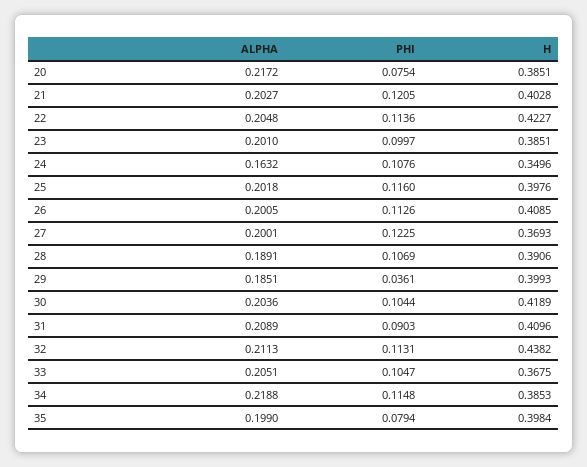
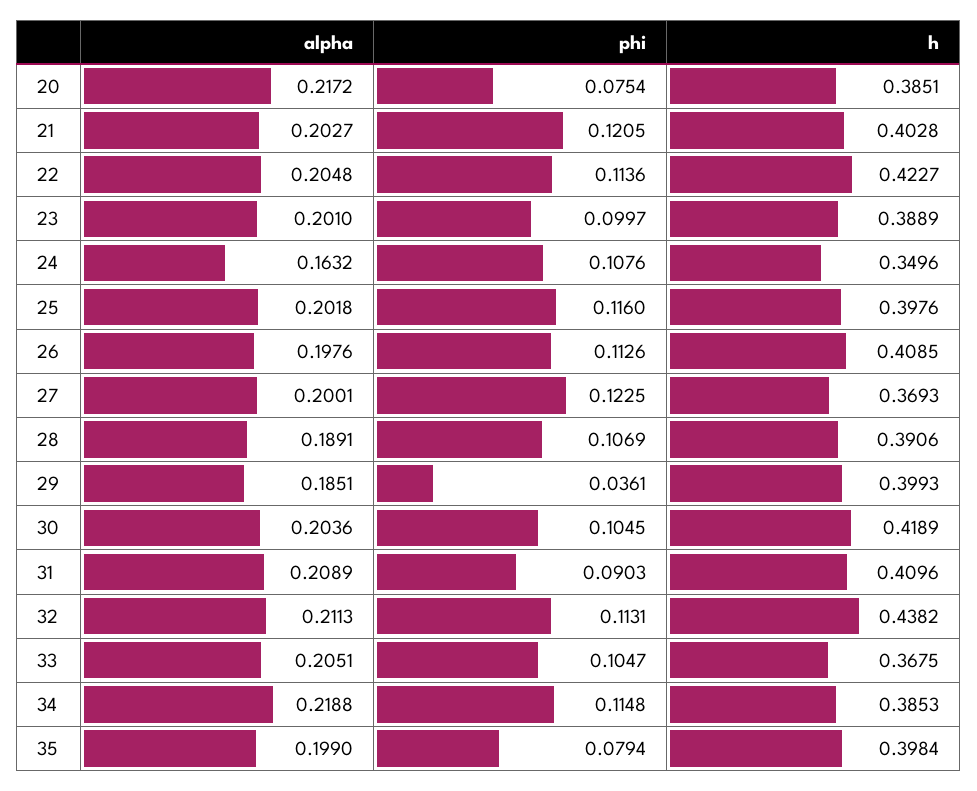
  {
    "ALPHA": {
      "20": 0.2172,
      "21": 0.2027,
      "22": 0.2048,
      "23": 0.201,
      "24": 0.1632,
      "25": 0.2018,
-     "26": 0.2005,
+     "26": 0.1976,
      "27": 0.2001,
      "28": 0.1891,
      "29": 0.1851,
      "30": 0.2036,
      "31": 0.2089,
      "32": 0.2113,
      "33": 0.2051,
      "34": 0.2188,
      "35": 0.199
    },
    "PHI": {
      "20": 0.0754,
      "21": 0.1205,
      "22": 0.1136,
      "23": 0.0997,
      "24": 0.1076,
      "25": 0.116,
      "26": 0.1126,
      "27": 0.1225,
      "28": 0.1069,
      "29": 0.0361,
-     "30": 0.1044,
+     "30": 0.1045,
      "31": 0.0903,
      "32": 0.1131,
      "33": 0.1047,
      "34": 0.1148,
      "35": 0.0794
    },
    "H": {
      "20": 0.3851,
      "21": 0.4028,
      "22": 0.4227,
-     "23": 0.3851,
+     "23": 0.3889,
      "24": 0.3496,
      "25": 0.3976,
      "26": 0.4085,
      "27": 0.3693,
      "28": 0.3906,
      "29": 0.3993,
      "30": 0.4189,
      "31": 0.4096,
      "32": 0.4382,
      "33": 0.3675,
      "34": 0.3853,
      "35": 0.3984
    }
  }

